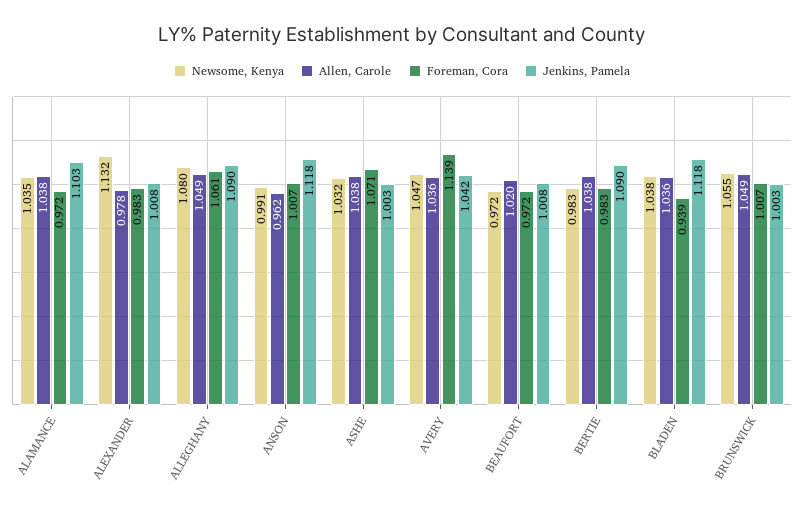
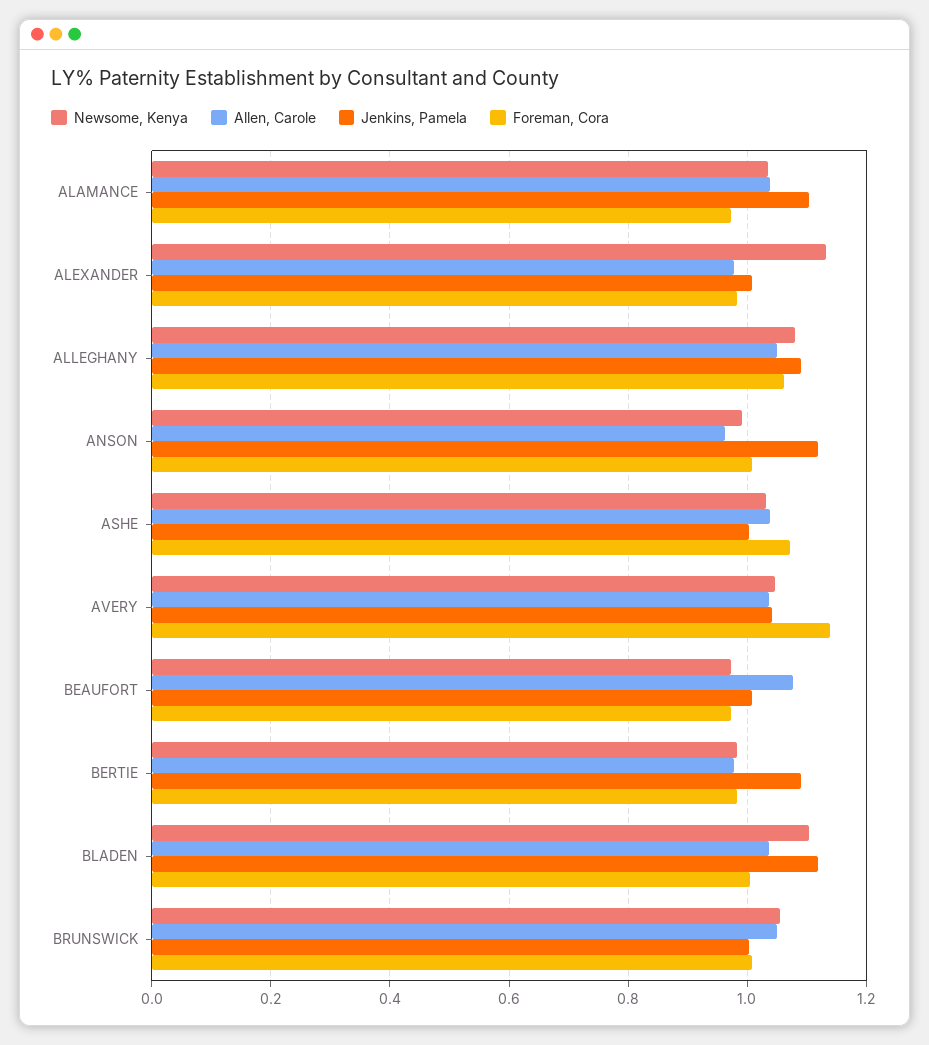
  {
    "Newsome, Kenya": {
      "ALAMANCE": 1.035,
      "ALEXANDER": 1.132,
      "ALLEGHANY": 1.08,
      "ANSON": 0.991,
      "ASHE": 1.032,
      "AVERY": 1.047,
      "BEAUFORT": 0.972,
      "BERTIE": 0.983,
-     "BLADEN": 1.038,
+     "BLADEN": 1.1,
      "BRUNSWICK": 1.055
    },
    "Allen, Carole": {
      "ALAMANCE": 1.038,
      "ALEXANDER": 0.978,
      "ALLEGHANY": 1.049,
      "ANSON": 0.962,
      "ASHE": 1.038,
      "AVERY": 1.036,
-     "BEAUFORT": 1.02,
+     "BEAUFORT": 1.08,
-     "BERTIE": 1.038,
+     "BERTIE": 0.98,
      "BLADEN": 1.036,
      "BRUNSWICK": 1.049
    },
    "Foreman, Cora": {
      "ALAMANCE": 0.972,
      "ALEXANDER": 0.983,
      "ALLEGHANY": 1.061,
      "ANSON": 1.007,
      "ASHE": 1.071,
      "AVERY": 1.139,
      "BEAUFORT": 0.972,
      "BERTIE": 0.983,
-     "BLADEN": 0.939,
+     "BLADEN": 1,
      "BRUNSWICK": 1.007
    },
    "Jenkins, Pamela": {
      "ALAMANCE": 1.103,
      "ALEXANDER": 1.008,
      "ALLEGHANY": 1.09,
      "ANSON": 1.118,
      "ASHE": 1.003,
      "AVERY": 1.042,
      "BEAUFORT": 1.008,
      "BERTIE": 1.09,
      "BLADEN": 1.118,
      "BRUNSWICK": 1.003
    }
  }

